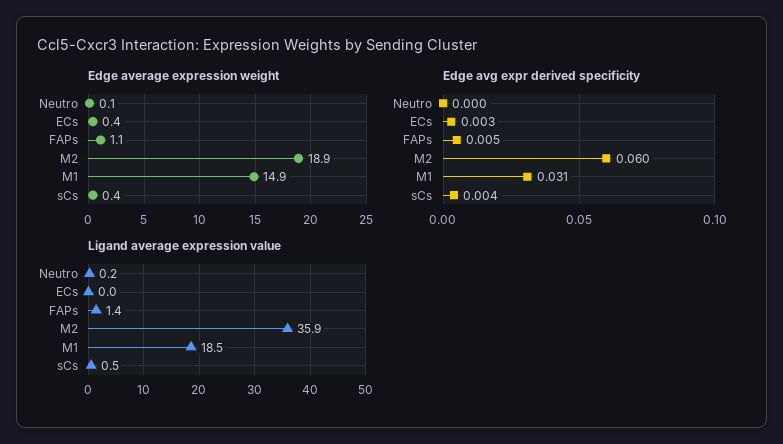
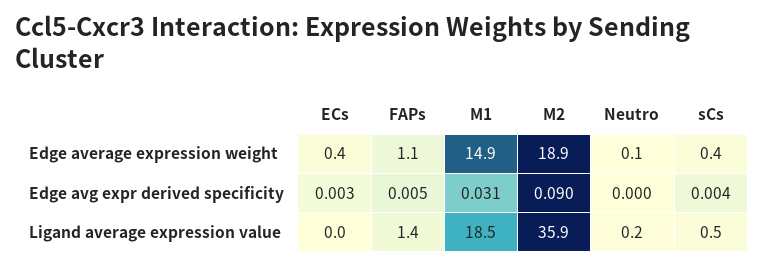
  {
    "Edge average expression weight": {
      "Neutro": 0.1,
      "ECs": 0.4,
      "FAPs": 1.1,
      "M2": 18.9,
      "M1": 14.9,
      "sCs": 0.4
    },
    "Edge avg expr derived specificity": {
      "Neutro": 0,
      "ECs": 0.003,
      "FAPs": 0.005,
-     "M2": 0.06,
+     "M2": 0.09,
      "M1": 0.031,
      "sCs": 0.004
    },
    "Ligand average expression value": {
      "Neutro": 0.2,
      "ECs": 0,
      "FAPs": 1.4,
      "M2": 35.9,
      "M1": 18.5,
      "sCs": 0.5
    }
  }

